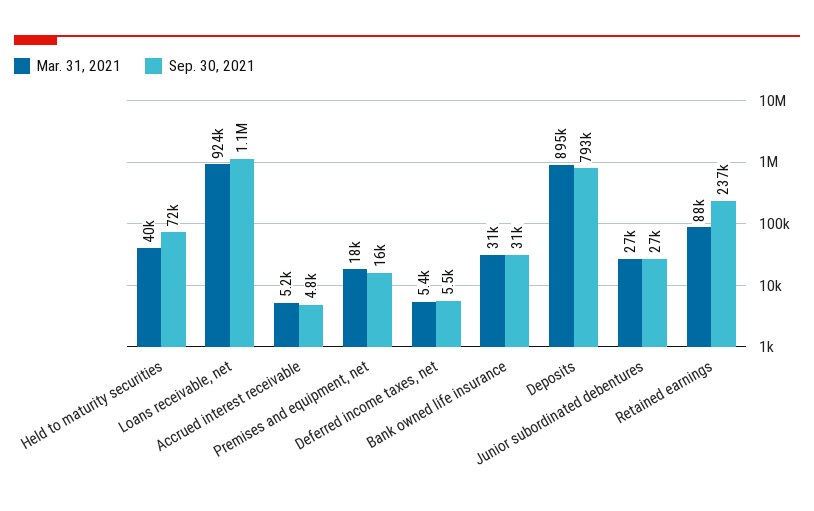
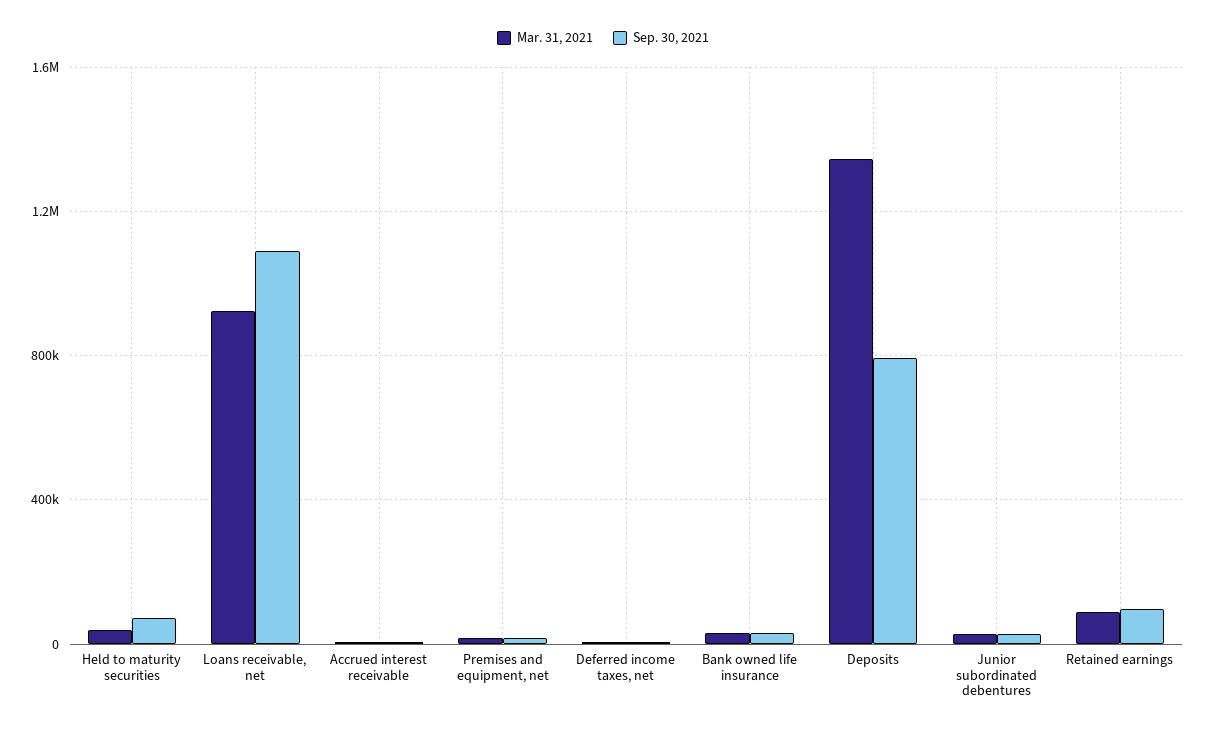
  {
    "Mar. 31, 2021": {
      "Held to maturity securities": 40000,
      "Loans receivable, net": 924000,
      "Accrued interest receivable": 5200,
      "Premises and equipment, net": 18000,
      "Deferred income taxes, net": 5400,
      "Bank owned life insurance": 31000,
-     "Deposits": 895000,
+     "Deposits": 1350000,
      "Junior subordinated debentures": 27000,
      "Retained earnings": 88000
    },
    "Sep. 30, 2021": {
      "Held to maturity securities": 72000,
      "Loans receivable, net": 1100000,
      "Accrued interest receivable": 4800,
      "Premises and equipment, net": 16000,
      "Deferred income taxes, net": 5500,
      "Bank owned life insurance": 31000,
      "Deposits": 793000,
      "Junior subordinated debentures": 27000,
-     "Retained earnings": 237000
+     "Retained earnings": 100000
    }
  }

